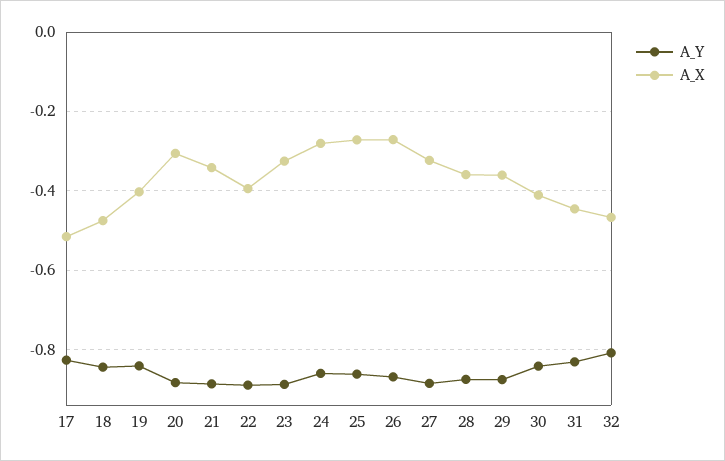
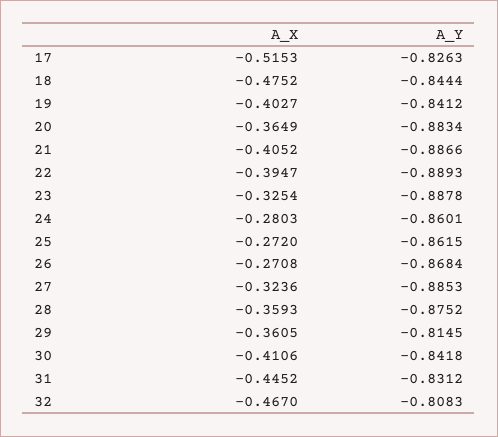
  {
    "A_Y": {
      "17": -0.8263,
      "18": -0.8444,
      "19": -0.8412,
      "20": -0.8834,
      "21": -0.8866,
      "22": -0.8893,
      "23": -0.8878,
      "24": -0.8601,
      "25": -0.8615,
      "26": -0.8684,
      "27": -0.8853,
      "28": -0.8752,
-     "29": -0.88,
+     "29": -0.8145,
      "30": -0.8418,
      "31": -0.8312,
      "32": -0.8083
    },
    "A_X": {
      "17": -0.5153,
      "18": -0.4752,
      "19": -0.4027,
-     "20": -0.3,
+     "20": -0.3649,
-     "21": -0.34,
+     "21": -0.4052,
      "22": -0.3947,
      "23": -0.3254,
      "24": -0.2803,
      "25": -0.272,
      "26": -0.2708,
      "27": -0.3236,
      "28": -0.3593,
      "29": -0.3605,
      "30": -0.4106,
      "31": -0.4452,
      "32": -0.467
    }
  }

